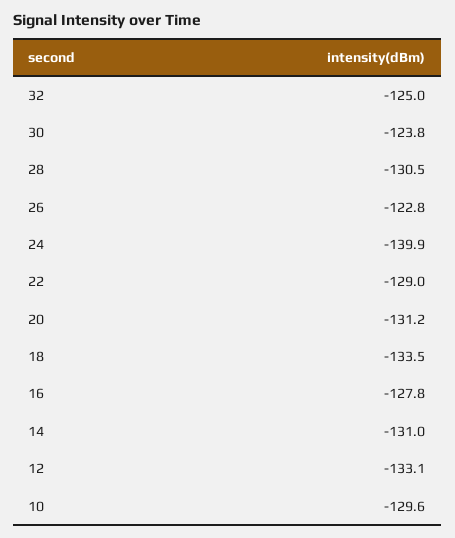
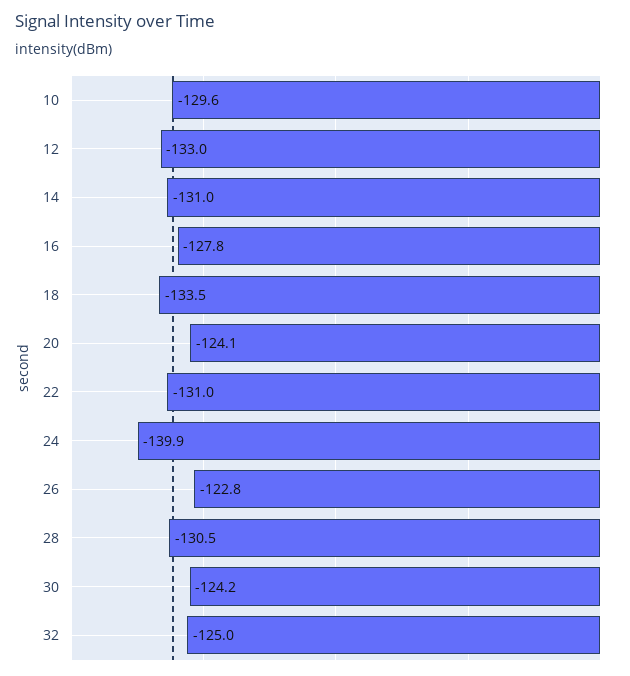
  {
    "32": -125,
-   "30": -123.8,
+   "30": -124.2,
    "28": -130.5,
    "26": -122.8,
    "24": -139.9,
-   "22": -129,
+   "22": -131,
-   "20": -131.2,
+   "20": -124.1,
    "18": -133.5,
    "16": -127.8,
    "14": -131,
-   "12": -133.1,
+   "12": -133,
    "10": -129.6
  }

